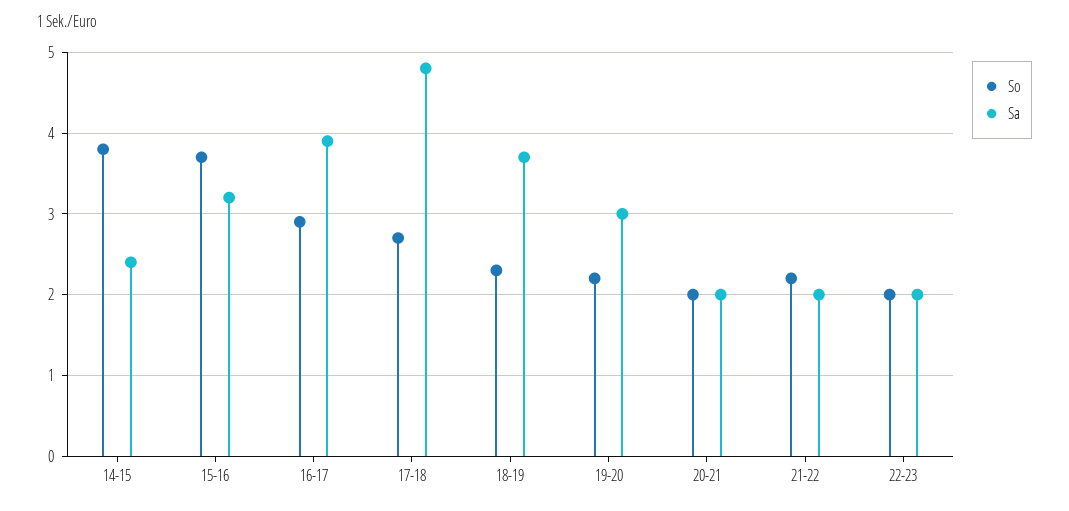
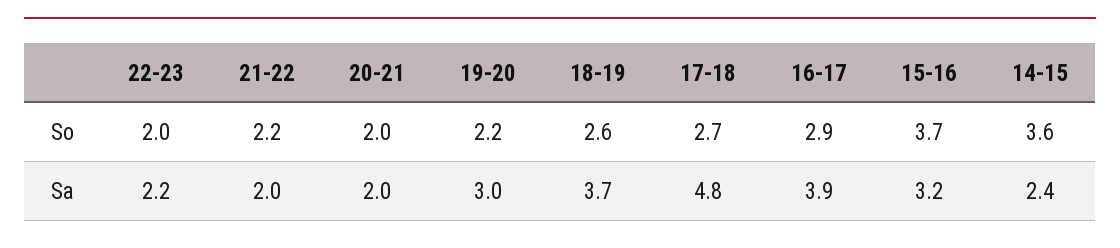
  {
    "So": {
-     "14-15": 3.8,
+     "14-15": 3.6,
      "15-16": 3.7,
      "16-17": 2.9,
      "17-18": 2.7,
-     "18-19": 2.3,
+     "18-19": 2.6,
      "19-20": 2.2,
      "20-21": 2,
      "21-22": 2.2,
      "22-23": 2
    },
    "Sa": {
      "14-15": 2.4,
      "15-16": 3.2,
      "16-17": 3.9,
      "17-18": 4.8,
      "18-19": 3.7,
      "19-20": 3,
      "20-21": 2,
      "21-22": 2,
-     "22-23": 2
+     "22-23": 2.2
    }
  }

